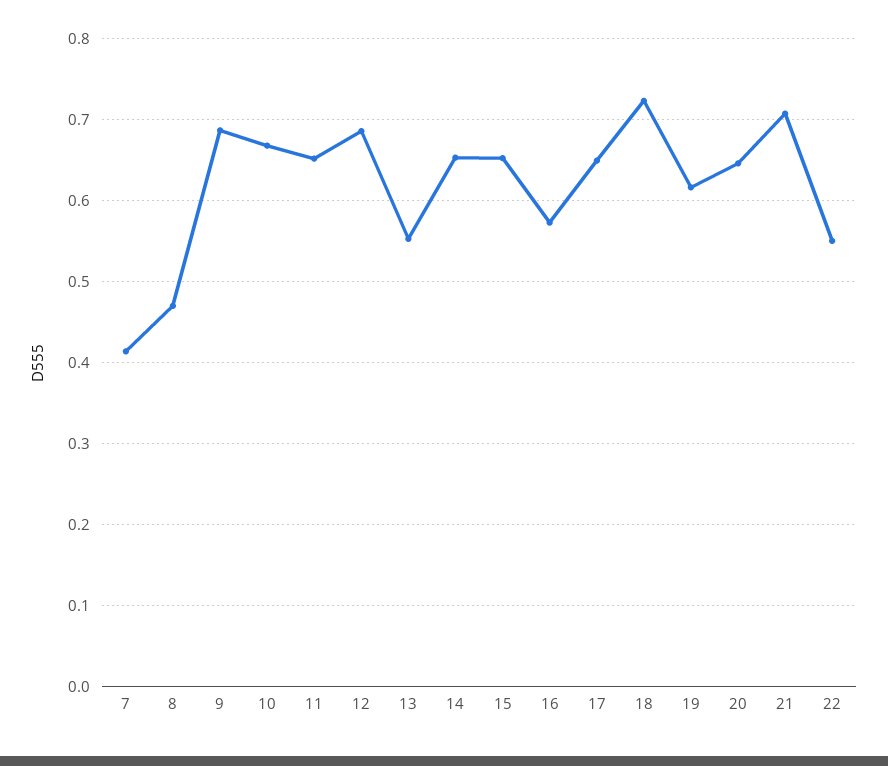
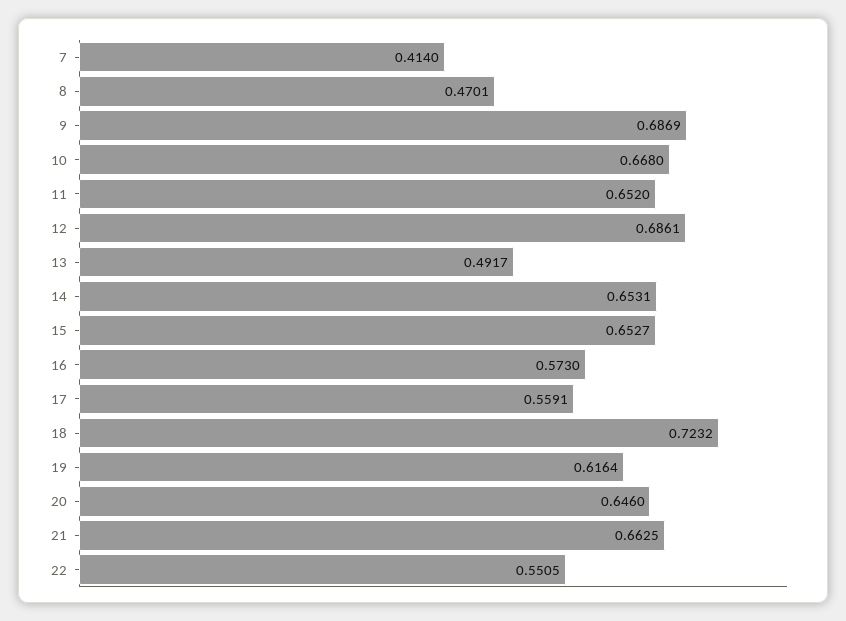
  {
    "7": 0.414,
    "8": 0.4701,
    "9": 0.6869,
    "10": 0.668,
    "11": 0.652,
    "12": 0.6861,
-   "13": 0.55,
+   "13": 0.4917,
    "14": 0.6531,
    "15": 0.6527,
    "16": 0.573,
-   "17": 0.65,
+   "17": 0.5591,
    "18": 0.7232,
    "19": 0.6164,
    "20": 0.646,
-   "21": 0.71,
+   "21": 0.6625,
    "22": 0.5505
  }

